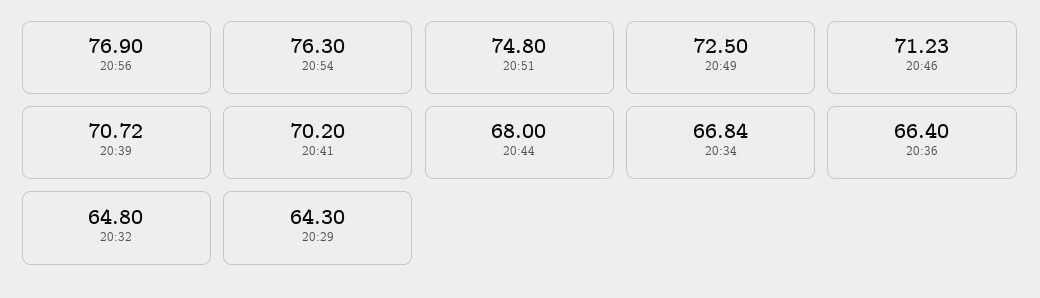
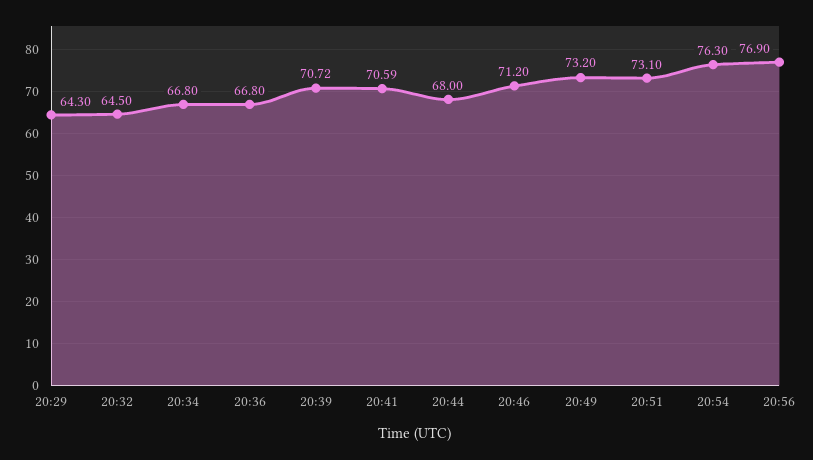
  {
    "20:56": 76.9,
    "20:54": 76.3,
-   "20:51": 74.8,
+   "20:51": 73.1,
-   "20:49": 72.5,
+   "20:49": 73.2,
-   "20:46": 71.23,
+   "20:46": 71.2,
    "20:39": 70.72,
-   "20:41": 70.2,
+   "20:41": 70.59,
    "20:44": 68,
-   "20:34": 66.84,
+   "20:34": 66.8,
-   "20:36": 66.4,
+   "20:36": 66.8,
-   "20:32": 64.8,
+   "20:32": 64.5,
    "20:29": 64.3
  }

